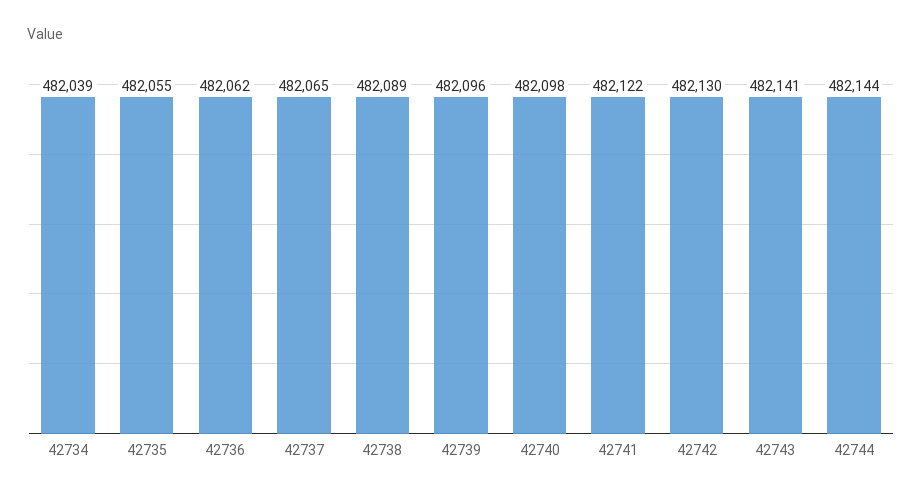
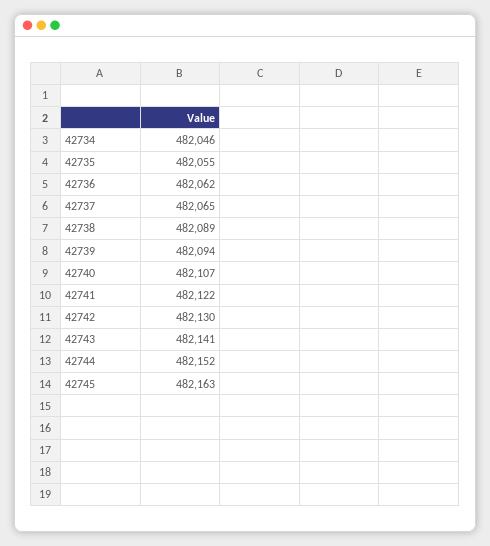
  {
-   "42734": 482039,
+   "42734": 482046,
    "42735": 482055,
    "42736": 482062,
    "42737": 482065,
    "42738": 482089,
-   "42739": 482096,
+   "42739": 482094,
-   "42740": 482098,
+   "42740": 482107,
    "42741": 482122,
    "42742": 482130,
    "42743": 482141,
-   "42744": 482144
+   "42744": 482152,
+   "42745": 482163
  }

